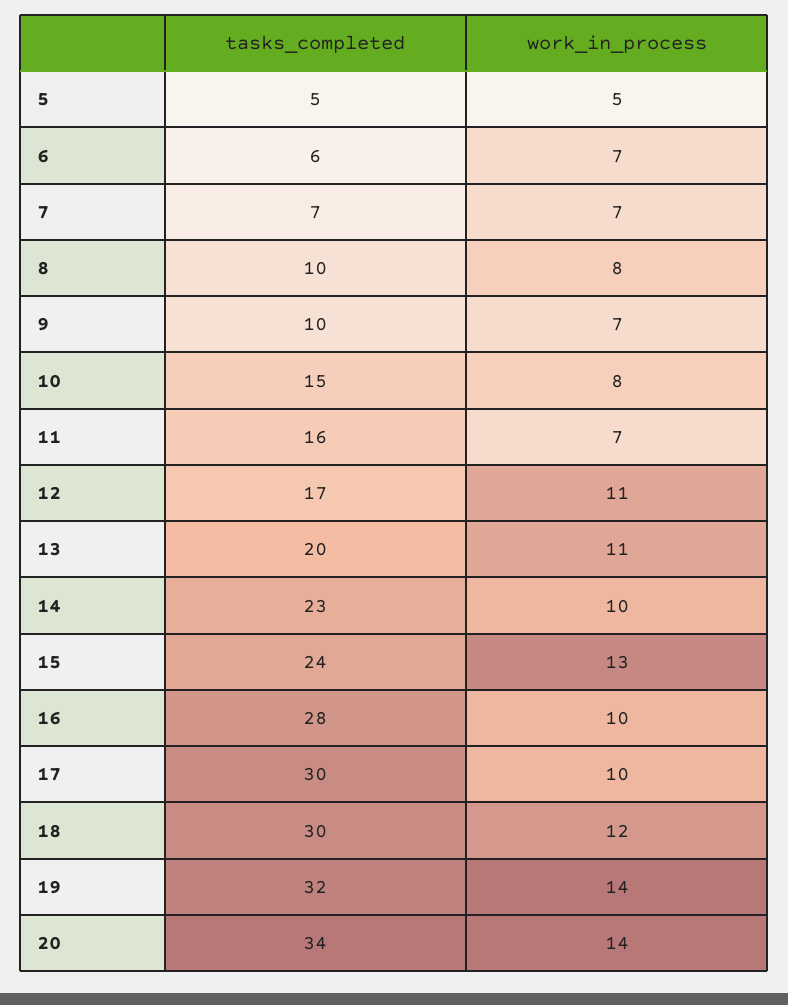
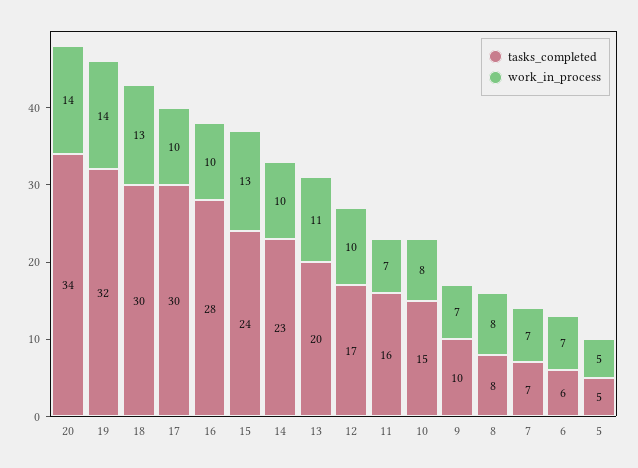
  {
    "tasks_completed": {
      "5": 5,
      "6": 6,
      "7": 7,
-     "8": 10,
+     "8": 8,
      "9": 10,
      "10": 15,
      "11": 16,
      "12": 17,
      "13": 20,
      "14": 23,
      "15": 24,
      "16": 28,
      "17": 30,
      "18": 30,
      "19": 32,
      "20": 34
    },
    "work_in_process": {
      "5": 5,
      "6": 7,
      "7": 7,
      "8": 8,
      "9": 7,
      "10": 8,
      "11": 7,
-     "12": 11,
+     "12": 10,
      "13": 11,
      "14": 10,
      "15": 13,
      "16": 10,
      "17": 10,
-     "18": 12,
+     "18": 13,
      "19": 14,
      "20": 14
    }
  }

